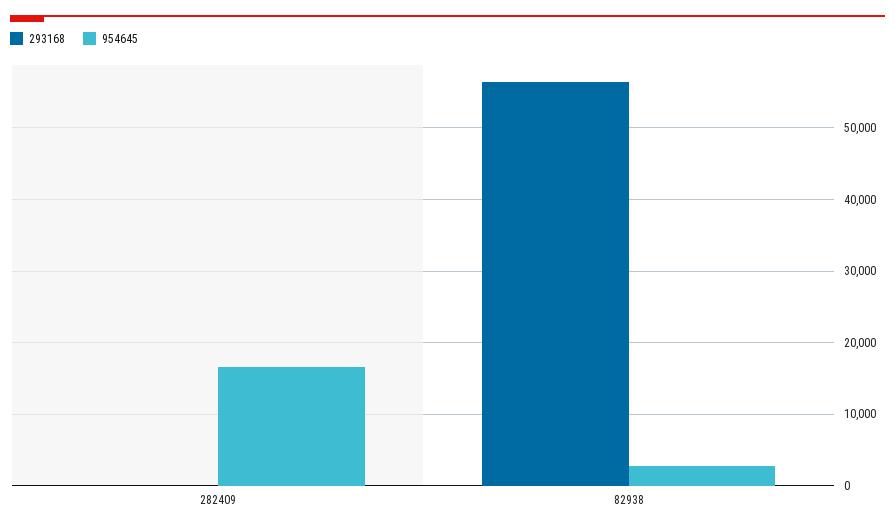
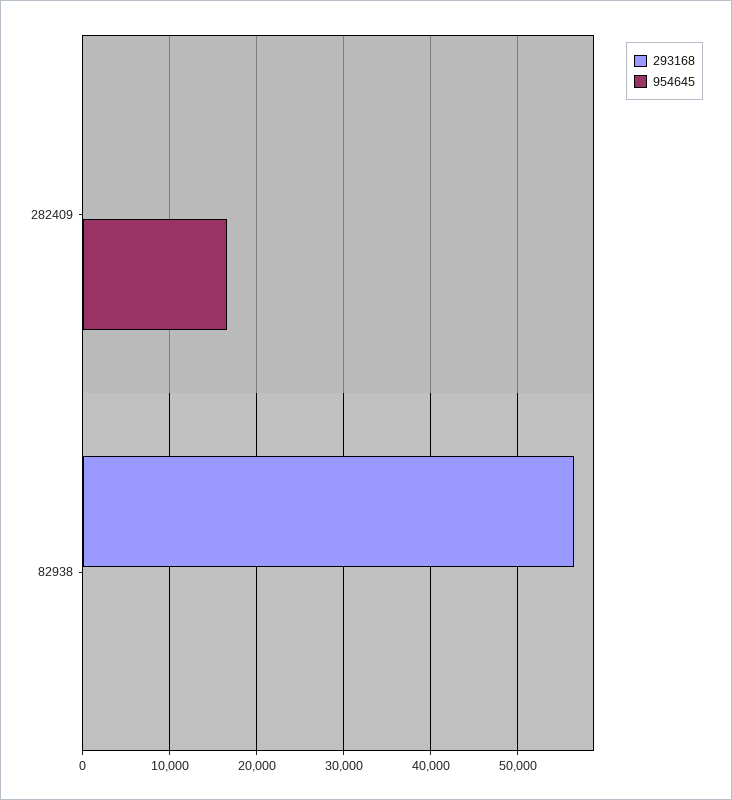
  {
    "293168": {
      "282409": 0,
      "82938": 56000
    },
    "954645": {
      "282409": 17000,
-     "82938": 3000
+     "82938": 0
    }
  }

